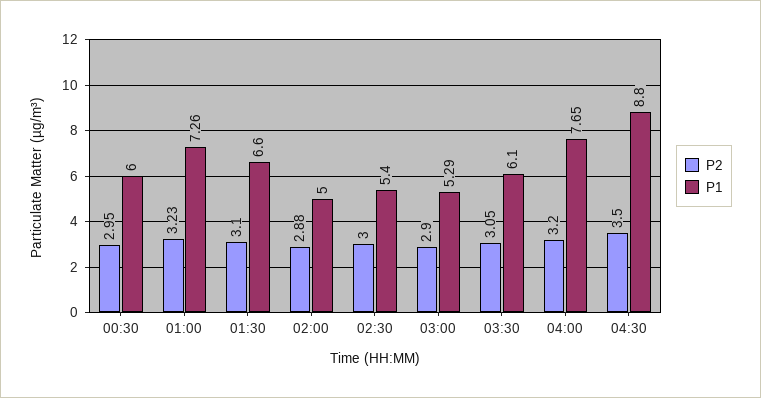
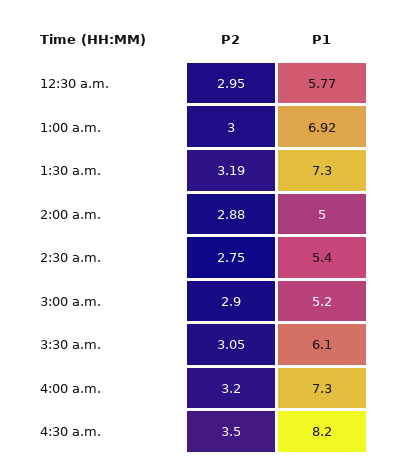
  {
    "P2": {
      "00:30": 2.95,
-     "01:00": 3.23,
+     "01:00": 3,
-     "01:30": 3.1,
+     "01:30": 3.19,
      "02:00": 2.88,
-     "02:30": 3,
+     "02:30": 2.75,
      "03:00": 2.9,
      "03:30": 3.05,
      "04:00": 3.2,
      "04:30": 3.5
    },
    "P1": {
-     "00:30": 6,
+     "00:30": 5.77,
-     "01:00": 7.26,
+     "01:00": 6.92,
-     "01:30": 6.6,
+     "01:30": 7.3,
      "02:00": 5,
      "02:30": 5.4,
-     "03:00": 5.29,
+     "03:00": 5.2,
      "03:30": 6.1,
-     "04:00": 7.65,
+     "04:00": 7.3,
-     "04:30": 8.8
+     "04:30": 8.2
    }
  }

